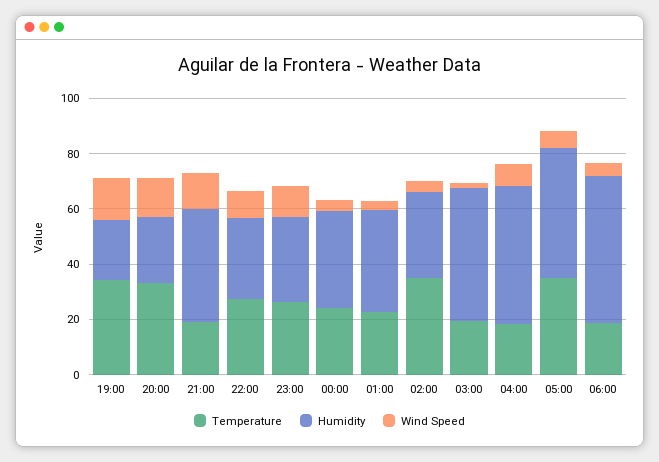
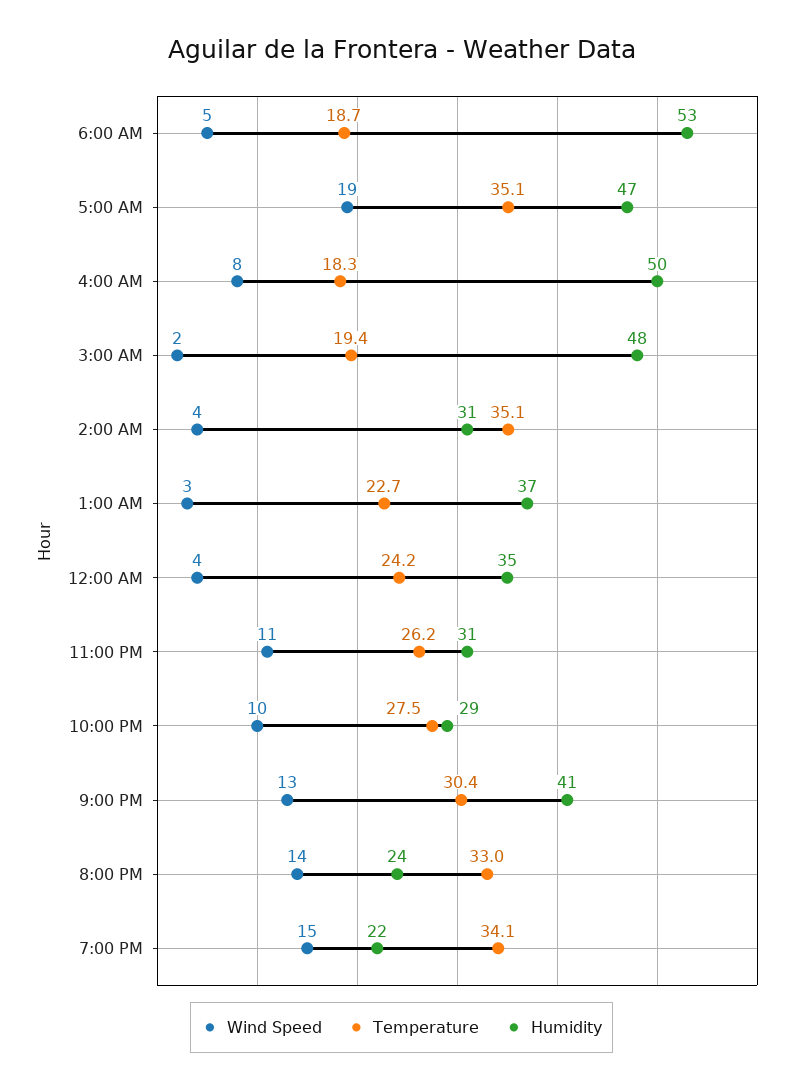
  {
    "Temperature": {
      "19:00": 34.1,
      "20:00": 33,
-     "21:00": 20,
+     "21:00": 30.4,
      "22:00": 27.5,
      "23:00": 26.2,
      "00:00": 24.2,
      "01:00": 22.7,
      "02:00": 35.1,
      "03:00": 19.4,
      "04:00": 18.3,
      "05:00": 35.1,
      "06:00": 18.7
    },
    "Humidity": {
      "19:00": 22,
      "20:00": 24,
      "21:00": 41,
      "22:00": 29,
      "23:00": 31,
      "00:00": 35,
      "01:00": 37,
      "02:00": 31,
      "03:00": 48,
      "04:00": 50,
      "05:00": 47,
      "06:00": 53
    },
    "Wind Speed": {
      "19:00": 15,
      "20:00": 14,
      "21:00": 13,
      "22:00": 10,
      "23:00": 11,
      "00:00": 4,
      "01:00": 3,
      "02:00": 4,
      "03:00": 2,
      "04:00": 8,
-     "05:00": 5,
+     "05:00": 19,
      "06:00": 5
    }
  }

